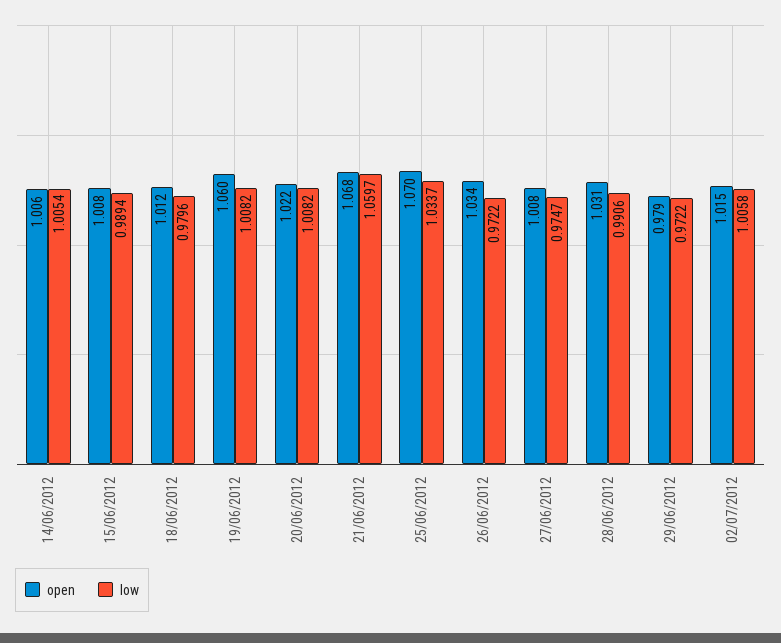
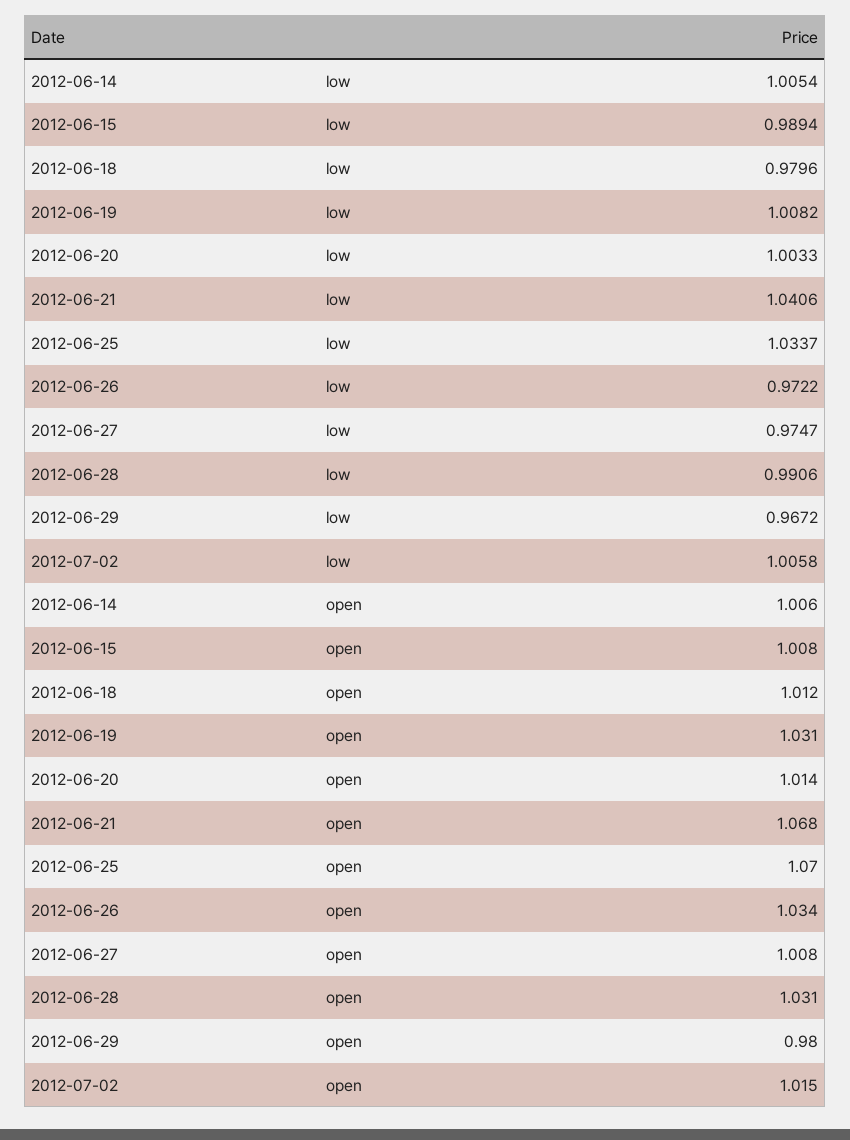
  {
    "open": {
      "14/06/2012": 1.006,
      "15/06/2012": 1.008,
      "18/06/2012": 1.012,
-     "19/06/2012": 1.06,
+     "19/06/2012": 1.031,
-     "20/06/2012": 1.022,
+     "20/06/2012": 1.014,
      "21/06/2012": 1.068,
      "25/06/2012": 1.07,
      "26/06/2012": 1.034,
      "27/06/2012": 1.008,
      "28/06/2012": 1.031,
-     "29/06/2012": 0.979,
+     "29/06/2012": 0.98,
      "02/07/2012": 1.015
    },
    "low": {
      "14/06/2012": 1.0054,
      "15/06/2012": 0.9894,
      "18/06/2012": 0.9796,
      "19/06/2012": 1.0082,
-     "20/06/2012": 1.0082,
+     "20/06/2012": 1.0033,
-     "21/06/2012": 1.0597,
+     "21/06/2012": 1.0406,
      "25/06/2012": 1.0337,
      "26/06/2012": 0.9722,
      "27/06/2012": 0.9747,
      "28/06/2012": 0.9906,
-     "29/06/2012": 0.9722,
+     "29/06/2012": 0.9672,
      "02/07/2012": 1.0058
    }
  }

